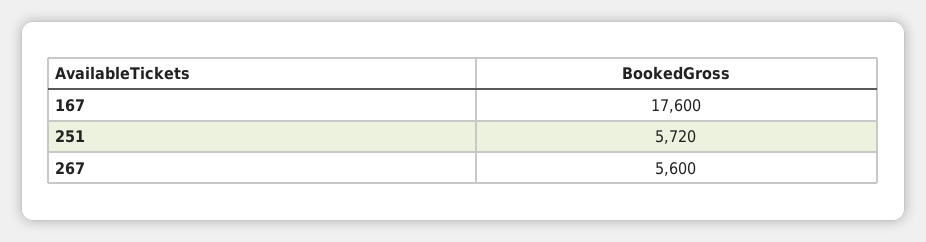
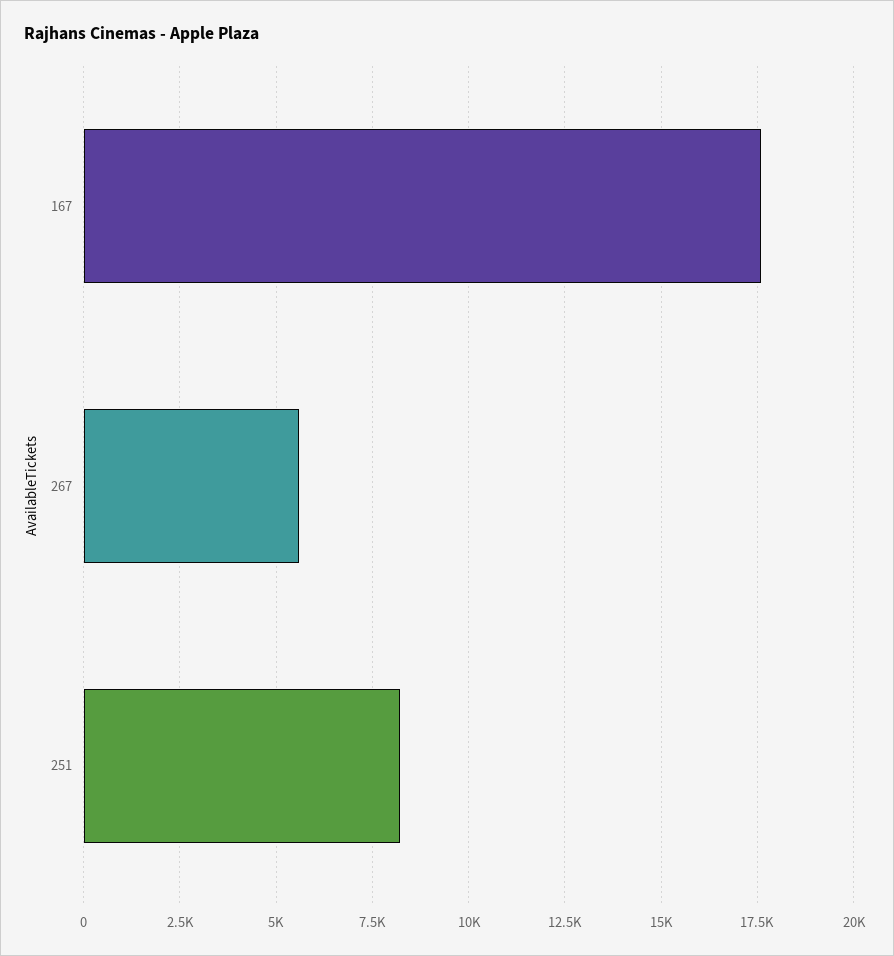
  {
    "167": 17600,
-   "251": 5720,
+   "251": 8250,
    "267": 5600
  }

